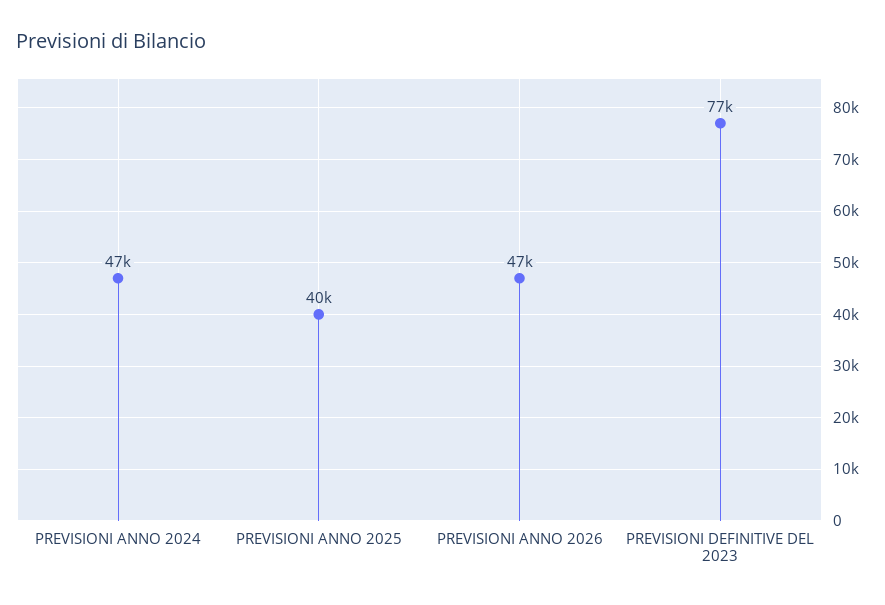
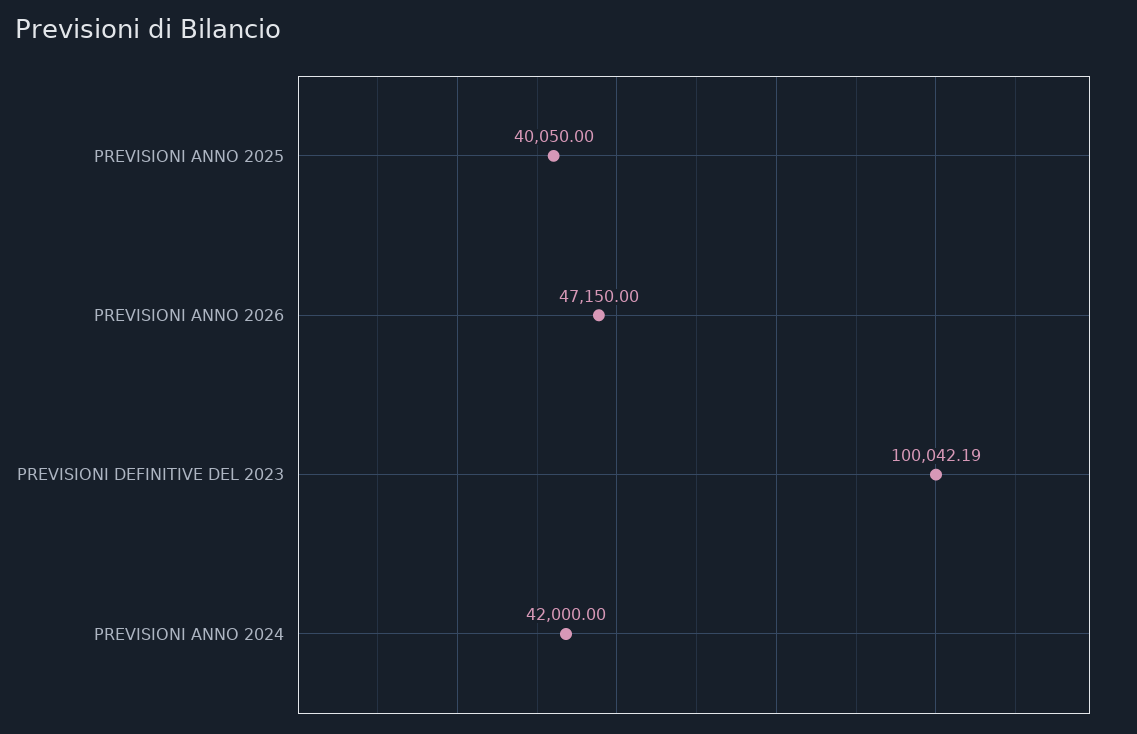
  {
-   "PREVISIONI ANNO 2024": 47000,
+   "PREVISIONI ANNO 2024": 42000,
    "PREVISIONI ANNO 2025": 40050,
    "PREVISIONI ANNO 2026": 47150,
-   "PREVISIONI DEFINITIVE DEL 2023": 77000
+   "PREVISIONI DEFINITIVE DEL 2023": 100042.19
  }

